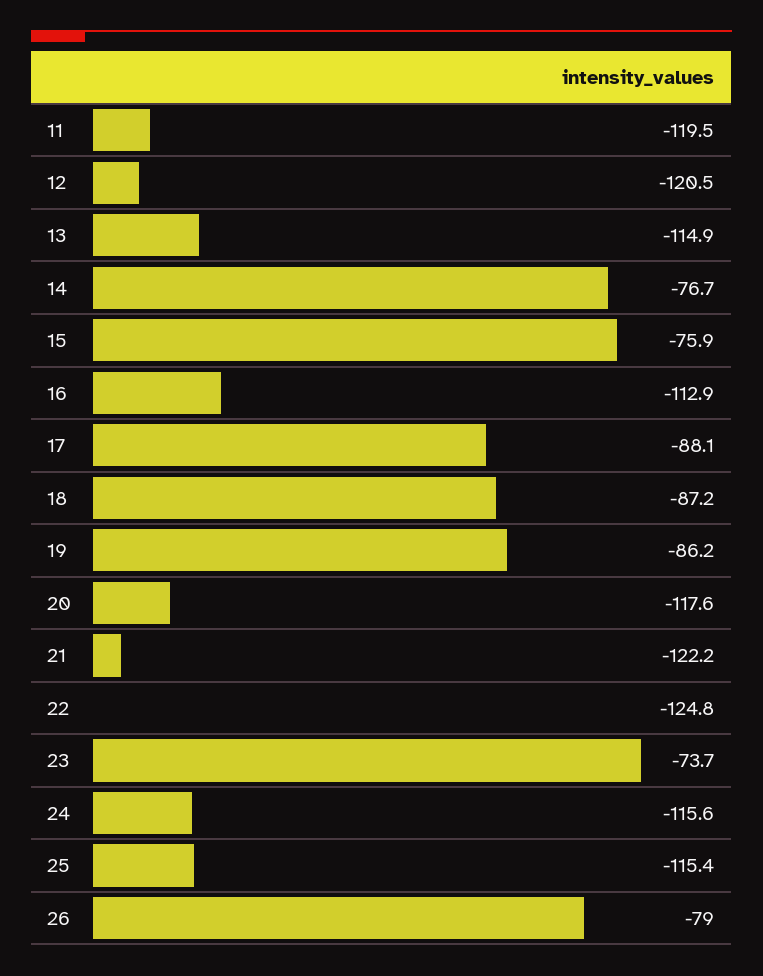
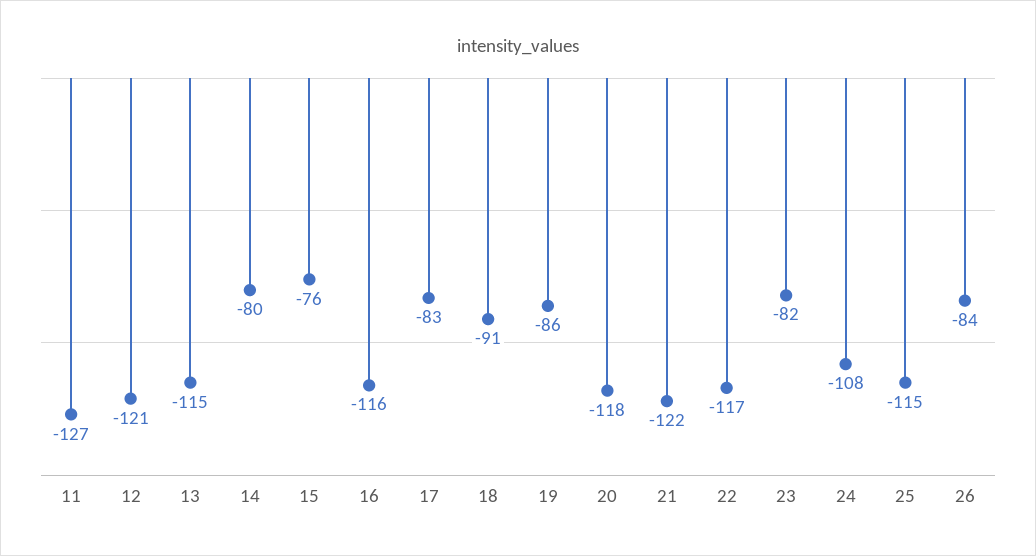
  {
-   "11": -119.5,
+   "11": -127,
    "12": -120.5,
    "13": -114.9,
-   "14": -76.7,
+   "14": -80,
    "15": -75.9,
-   "16": -112.9,
+   "16": -116,
-   "17": -88.1,
+   "17": -83,
-   "18": -87.2,
+   "18": -91,
    "19": -86.2,
    "20": -117.6,
    "21": -122.2,
-   "22": -124.8,
+   "22": -117,
-   "23": -73.7,
+   "23": -82,
-   "24": -115.6,
+   "24": -108,
    "25": -115.4,
-   "26": -79
+   "26": -84
  }

